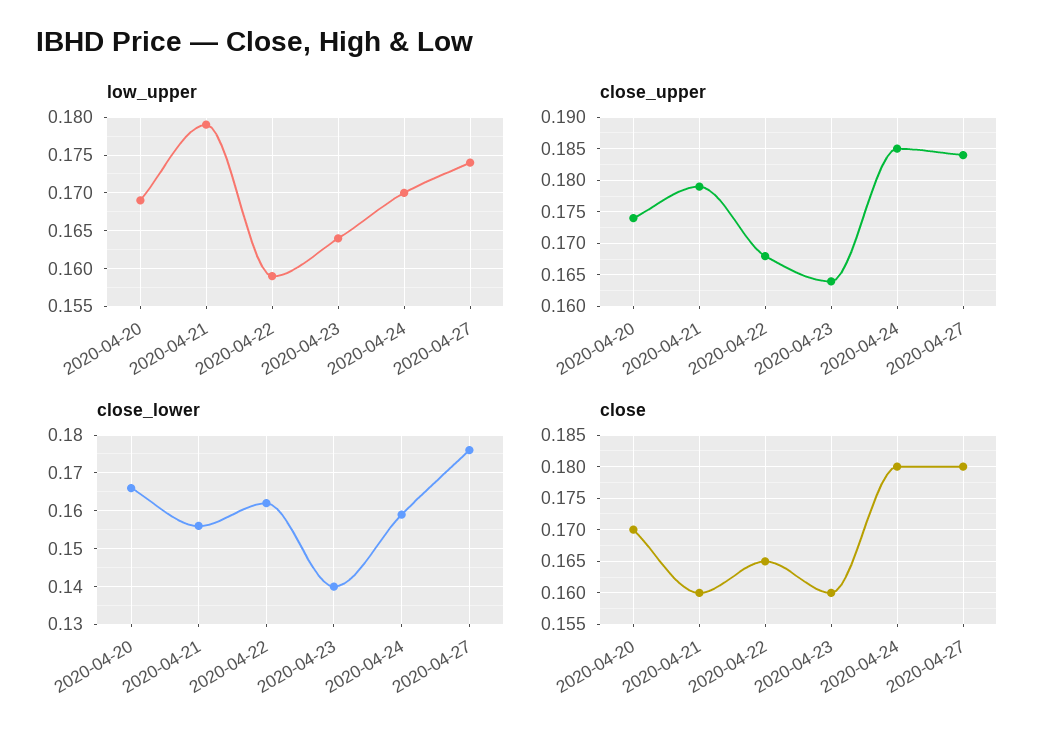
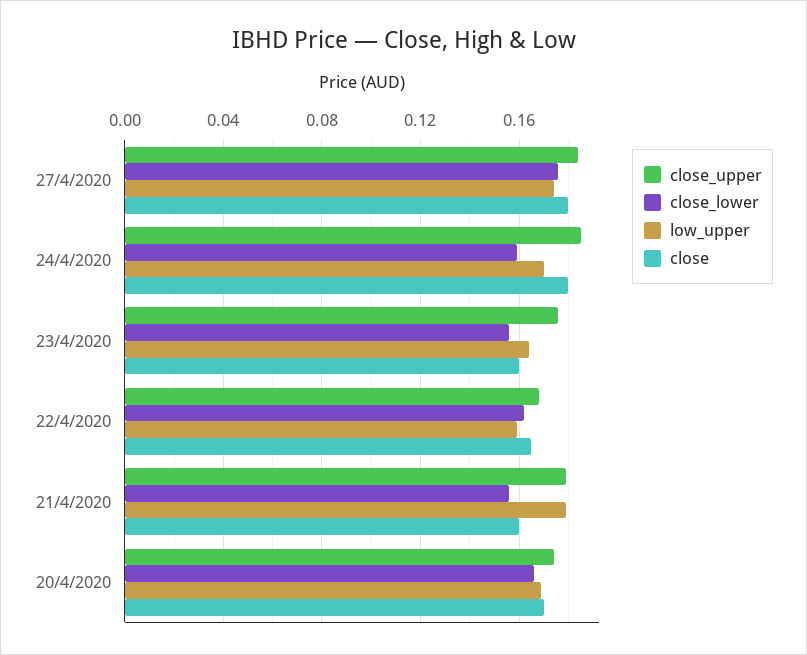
  {
    "low_upper": {
      "2020-04-20": 0.169,
      "2020-04-21": 0.179,
      "2020-04-22": 0.159,
      "2020-04-23": 0.164,
      "2020-04-24": 0.17,
      "2020-04-27": 0.174
    },
    "close_upper": {
      "2020-04-20": 0.174,
      "2020-04-21": 0.179,
      "2020-04-22": 0.168,
-     "2020-04-23": 0.164,
+     "2020-04-23": 0.175,
      "2020-04-24": 0.185,
      "2020-04-27": 0.184
    },
    "close_lower": {
      "2020-04-20": 0.165,
      "2020-04-21": 0.155,
      "2020-04-22": 0.16,
-     "2020-04-23": 0.14,
+     "2020-04-23": 0.155,
      "2020-04-24": 0.16,
      "2020-04-27": 0.175
    },
    "close": {
      "2020-04-20": 0.17,
      "2020-04-21": 0.16,
      "2020-04-22": 0.165,
      "2020-04-23": 0.16,
      "2020-04-24": 0.18,
      "2020-04-27": 0.18
    }
  }

